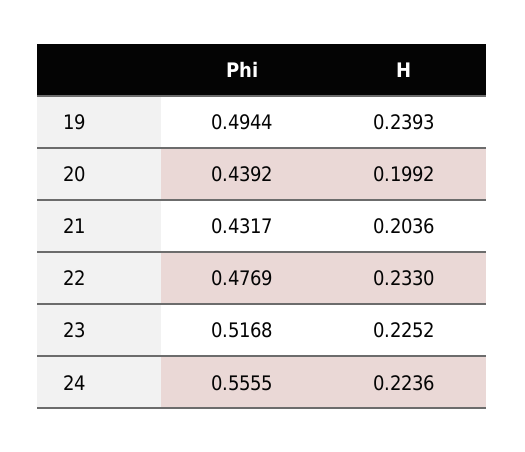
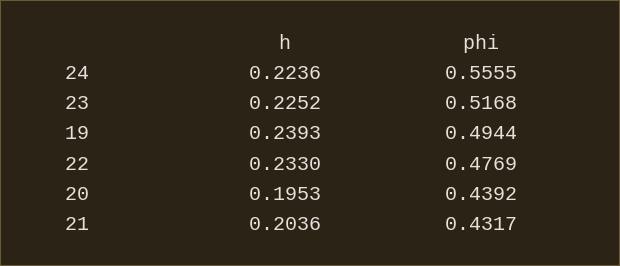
  {
    "Phi": {
      "19": 0.4944,
      "20": 0.4392,
      "21": 0.4317,
      "22": 0.4769,
      "23": 0.5168,
      "24": 0.5555
    },
    "H": {
      "19": 0.2393,
-     "20": 0.1992,
+     "20": 0.1953,
      "21": 0.2036,
      "22": 0.233,
      "23": 0.2252,
      "24": 0.2236
    }
  }

